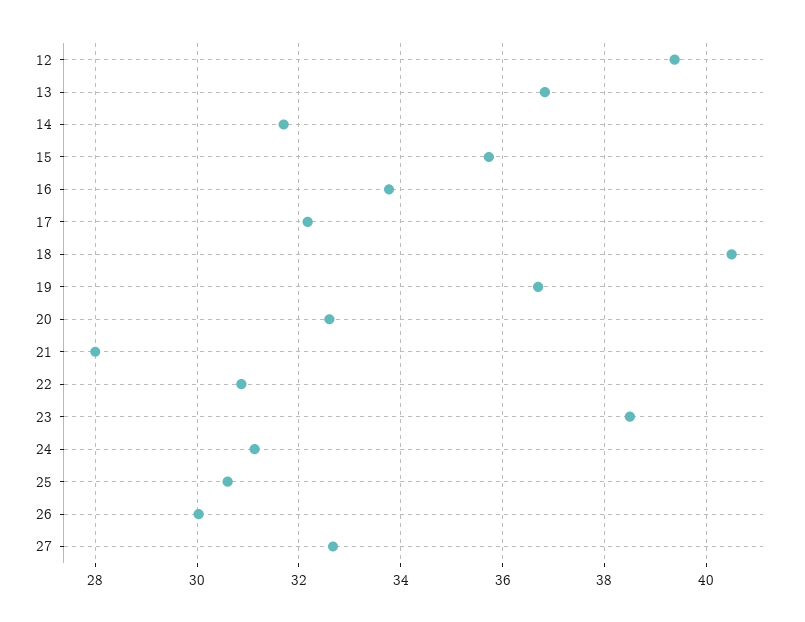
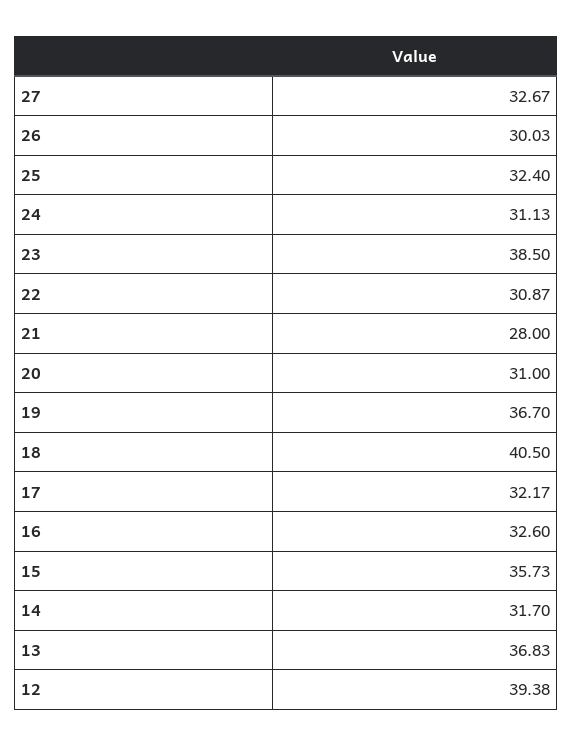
  {
    "12": 39.38,
    "13": 36.83,
    "14": 31.7,
    "15": 35.73,
-   "16": 33.8,
+   "16": 32.6,
    "17": 32.17,
    "18": 40.5,
    "19": 36.7,
-   "20": 32.6,
+   "20": 31,
    "21": 28,
    "22": 30.87,
    "23": 38.5,
    "24": 31.13,
-   "25": 30.6,
+   "25": 32.4,
    "26": 30.03,
    "27": 32.67
  }

